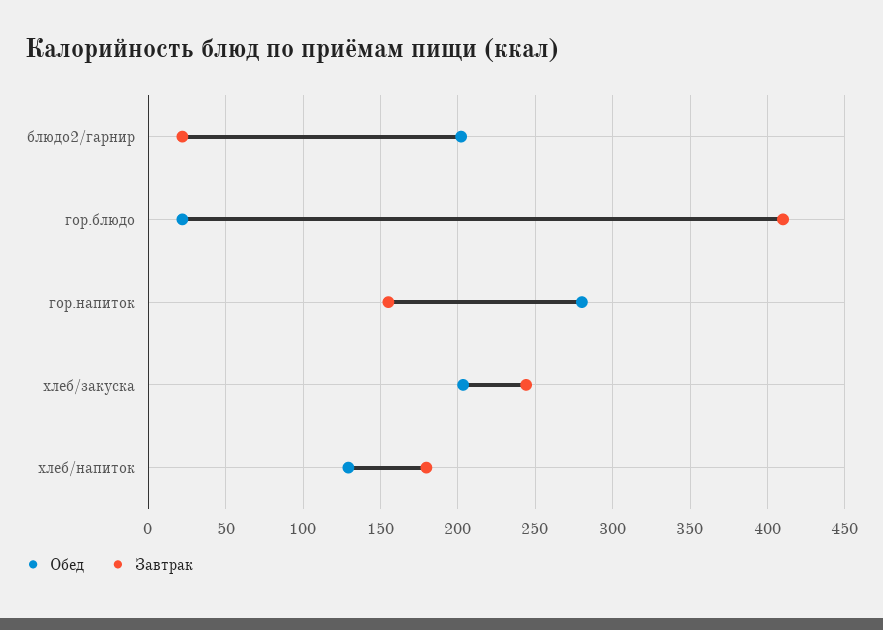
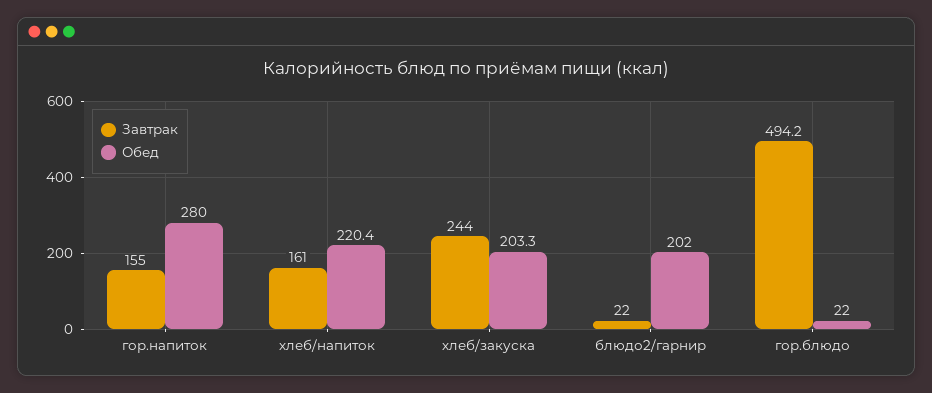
  {
    "Обед": {
      "блюдо2/гарнир": 202,
      "гор.блюдо": 22,
      "гор.напиток": 280,
      "хлеб/закуска": 203.3,
-     "хлеб/напиток": 130
+     "хлеб/напиток": 220.4
    },
    "Завтрак": {
      "блюдо2/гарнир": 22,
-     "гор.блюдо": 410,
+     "гор.блюдо": 494.2,
      "гор.напиток": 155,
      "хлеб/закуска": 244,
-     "хлеб/напиток": 180
+     "хлеб/напиток": 161
    }
  }

